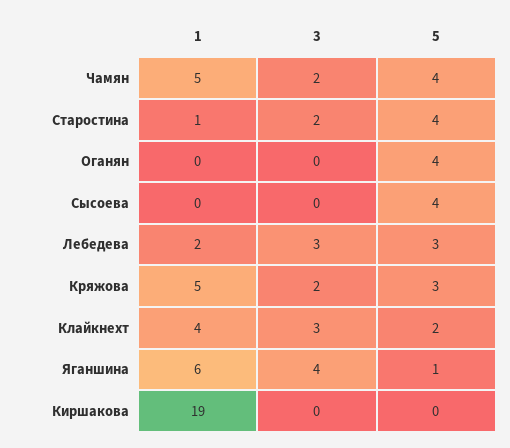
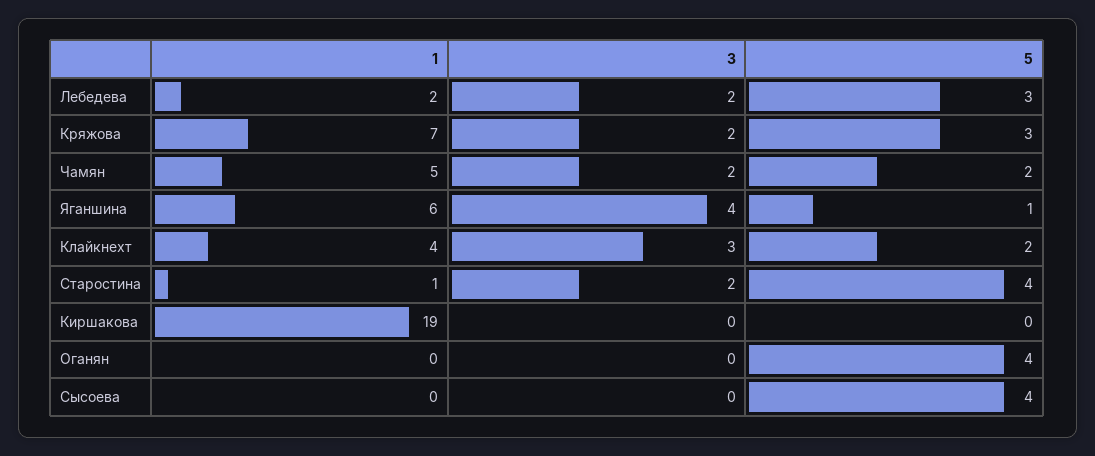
  {
    "1": {
      "Чамян": 5,
      "Старостина": 1,
      "Оганян": 0,
      "Сысоева": 0,
      "Лебедева": 2,
-     "Кряжова": 5,
+     "Кряжова": 7,
      "Клайкнехт": 4,
      "Яганшина": 6,
      "Киршакова": 19
    },
    "3": {
      "Чамян": 2,
      "Старостина": 2,
      "Оганян": 0,
      "Сысоева": 0,
-     "Лебедева": 3,
+     "Лебедева": 2,
      "Кряжова": 2,
      "Клайкнехт": 3,
      "Яганшина": 4,
      "Киршакова": 0
    },
    "5": {
-     "Чамян": 4,
+     "Чамян": 2,
      "Старостина": 4,
      "Оганян": 4,
      "Сысоева": 4,
      "Лебедева": 3,
      "Кряжова": 3,
      "Клайкнехт": 2,
      "Яганшина": 1,
      "Киршакова": 0
    }
  }

